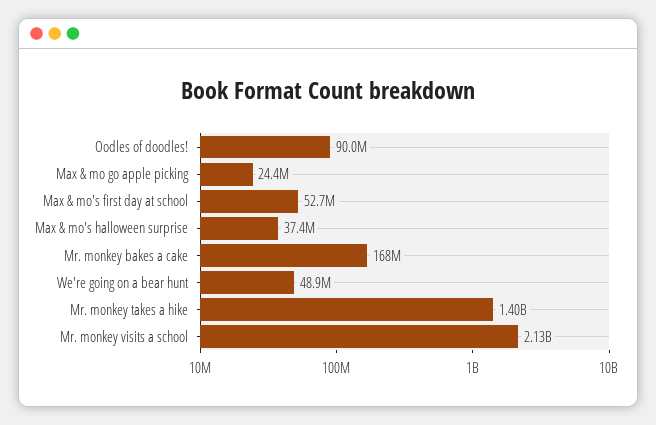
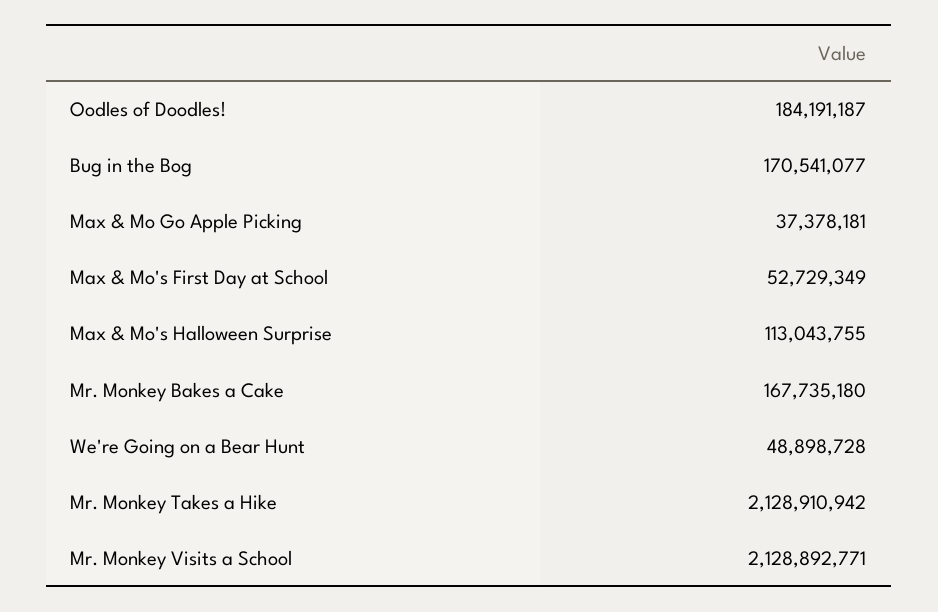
  {
-   "Oodles of doodles!": 90000000,
+   "Oodles of doodles!": 184191187,
-   "Max & mo go apple picking": 24400000,
+   "Max & mo go apple picking": 37378181,
    "Max & mo's first day at school": 52729349,
-   "Max & mo's halloween surprise": 37400000,
+   "Max & mo's halloween surprise": 113043755,
    "Mr. monkey bakes a cake": 167735180,
    "We're going on a bear hunt": 48898728,
-   "Mr. monkey takes a hike": 1400000000,
+   "Mr. monkey takes a hike": 2128910942,
-   "Mr. monkey visits a school": 2128892771
+   "Mr. monkey visits a school": 2128892771,
+   "Bug in the Bog": 170541077
  }

